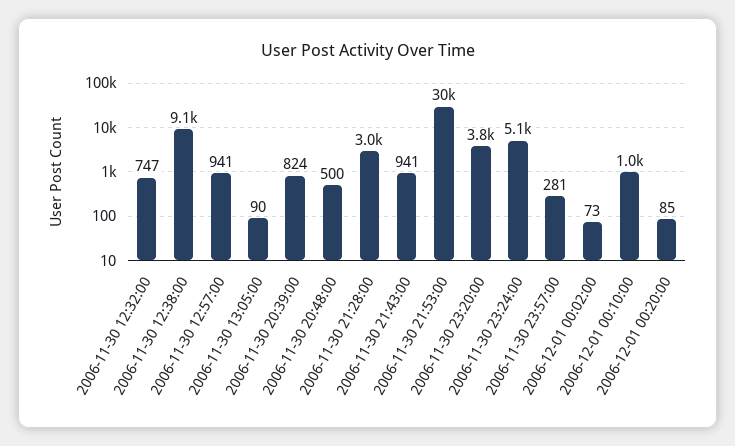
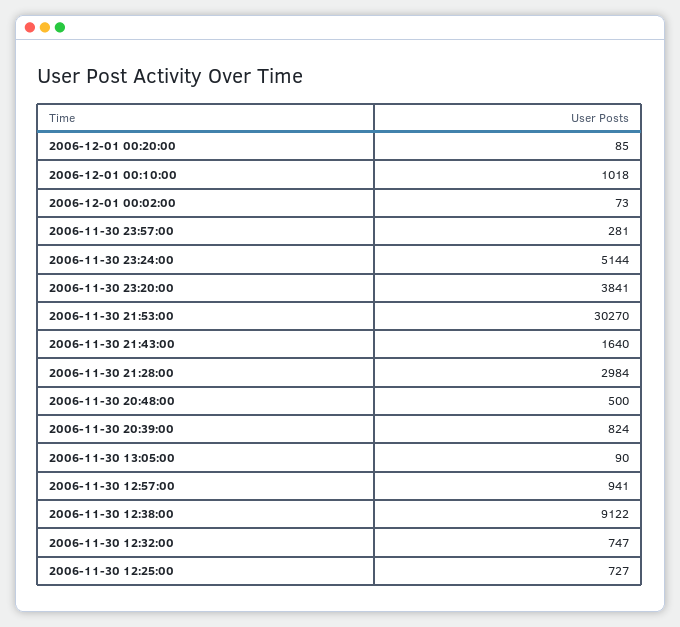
  {
    "2006-11-30 12:32:00": 747,
    "2006-11-30 12:38:00": 9122,
    "2006-11-30 12:57:00": 941,
    "2006-11-30 13:05:00": 90,
    "2006-11-30 20:39:00": 824,
    "2006-11-30 20:48:00": 500,
    "2006-11-30 21:28:00": 2984,
-   "2006-11-30 21:43:00": 941,
+   "2006-11-30 21:43:00": 1640,
    "2006-11-30 21:53:00": 30270,
    "2006-11-30 23:20:00": 3841,
    "2006-11-30 23:24:00": 5144,
    "2006-11-30 23:57:00": 281,
    "2006-12-01 00:02:00": 73,
    "2006-12-01 00:10:00": 1018,
-   "2006-12-01 00:20:00": 85
+   "2006-12-01 00:20:00": 85,
+   "2006-11-30 12:25:00": 727
  }

